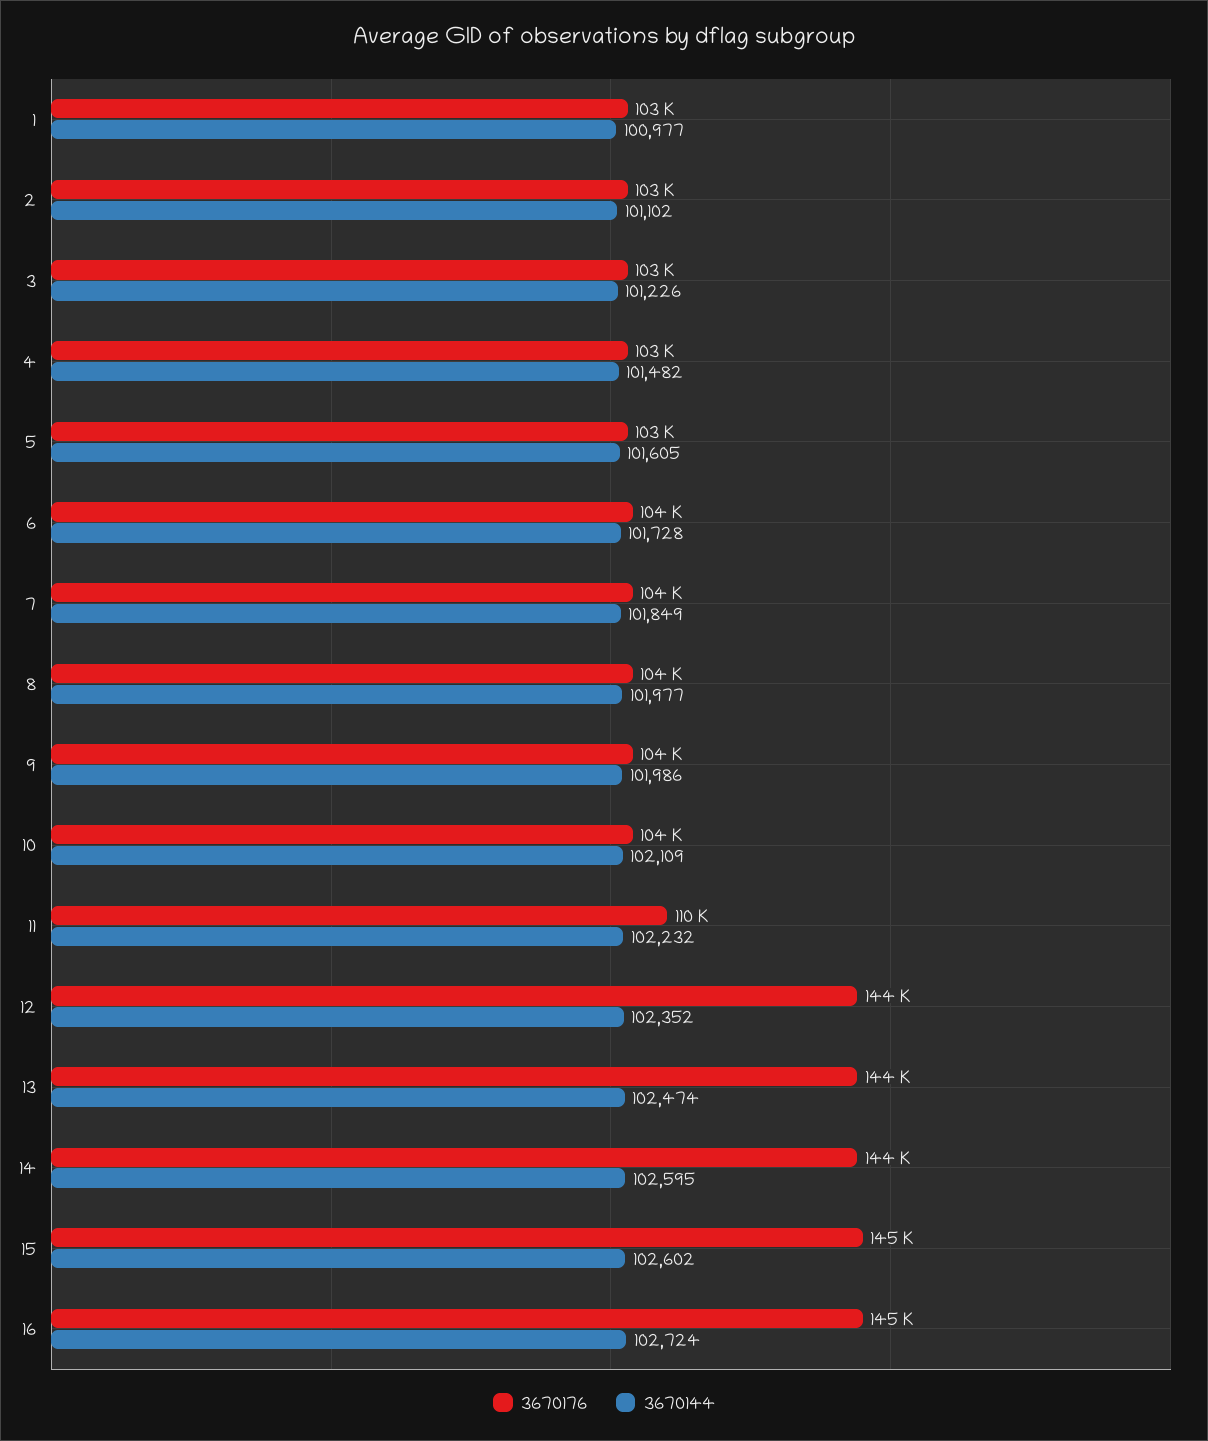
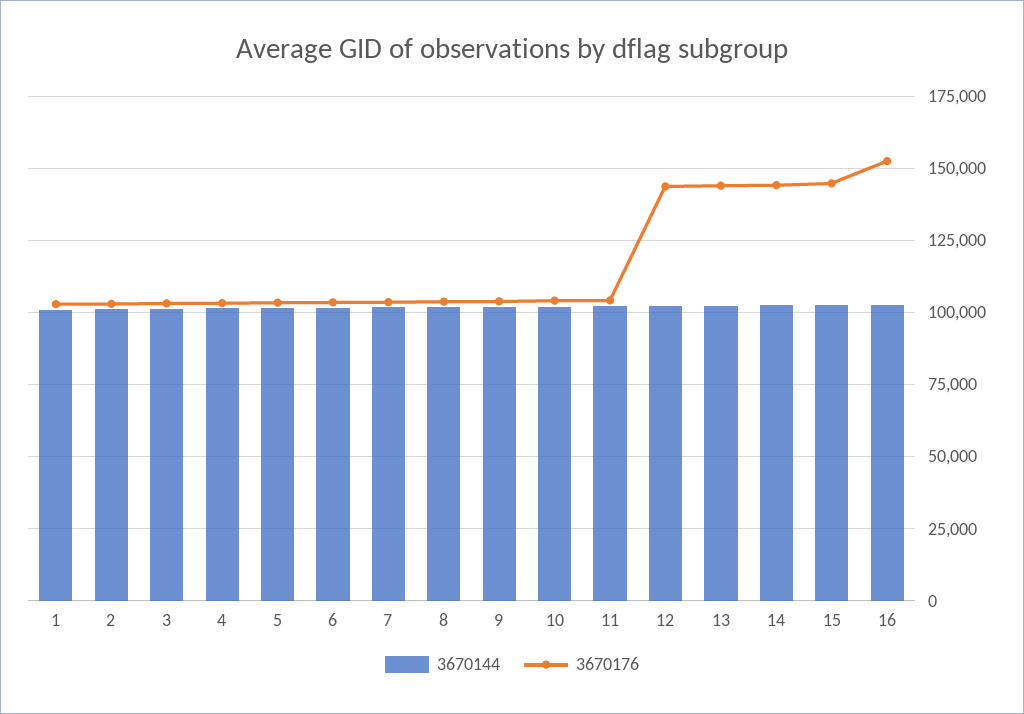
  {
    "3670176": {
      "1": 103000,
      "2": 103000,
      "3": 103000,
      "4": 103000,
      "5": 103000,
      "6": 104000,
      "7": 104000,
      "8": 104000,
      "9": 104000,
      "10": 104000,
-     "11": 110000,
+     "11": 105000,
      "12": 144000,
      "13": 144000,
      "14": 144000,
      "15": 145000,
-     "16": 145000
+     "16": 152500
    },
    "3670144": {
      "1": 100977,
      "2": 101102,
      "3": 101226,
      "4": 101482,
      "5": 101605,
      "6": 101728,
      "7": 101849,
      "8": 101977,
      "9": 101986,
      "10": 102109,
      "11": 102232,
      "12": 102352,
      "13": 102474,
      "14": 102595,
      "15": 102602,
      "16": 102724
    }
  }

